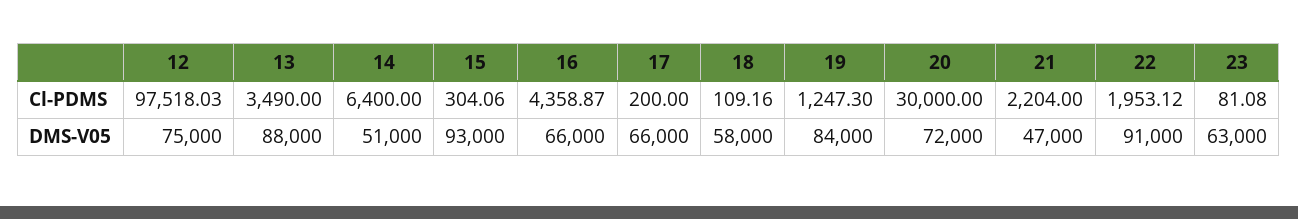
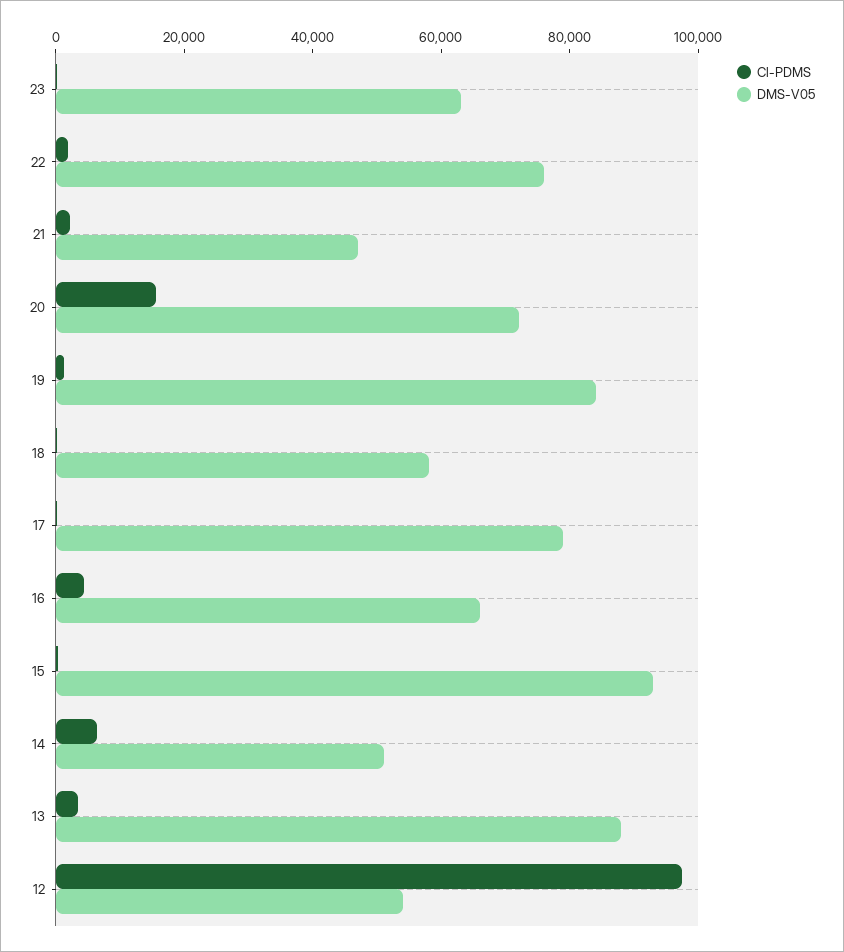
  {
    "Cl-PDMS": {
      "12": 97518.03,
      "13": 3490,
      "14": 6400,
      "15": 304.06,
      "16": 4358.87,
      "17": 200,
      "18": 109.16,
      "19": 1247.3,
-     "20": 30000,
+     "20": 15000,
      "21": 2204,
      "22": 1953.12,
      "23": 81.08
    },
    "DMS-V05": {
-     "12": 75000,
+     "12": 55000,
      "13": 88000,
      "14": 51000,
      "15": 93000,
      "16": 66000,
-     "17": 66000,
+     "17": 80000,
      "18": 58000,
      "19": 84000,
      "20": 72000,
      "21": 47000,
-     "22": 91000,
+     "22": 75000,
      "23": 63000
    }
  }

